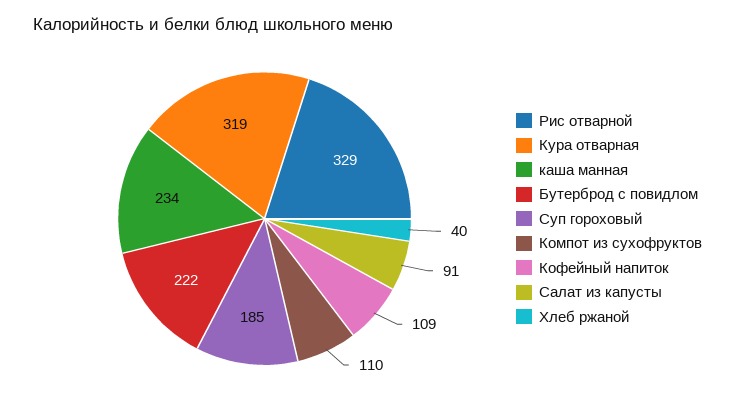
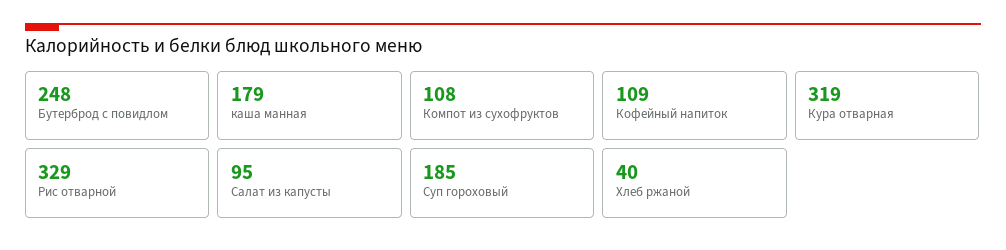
  {
    "Рис отварной": 329,
    "Кура отварная": 319,
-   "каша манная": 234,
+   "каша манная": 179,
-   "Бутерброд с повидлом": 222,
+   "Бутерброд с повидлом": 248,
    "Суп гороховый": 185,
-   "Компот из сухофруктов": 110,
+   "Компот из сухофруктов": 108,
    "Кофейный напиток": 109,
-   "Салат из капусты": 91,
+   "Салат из капусты": 95,
    "Хлеб ржаной": 40
  }

